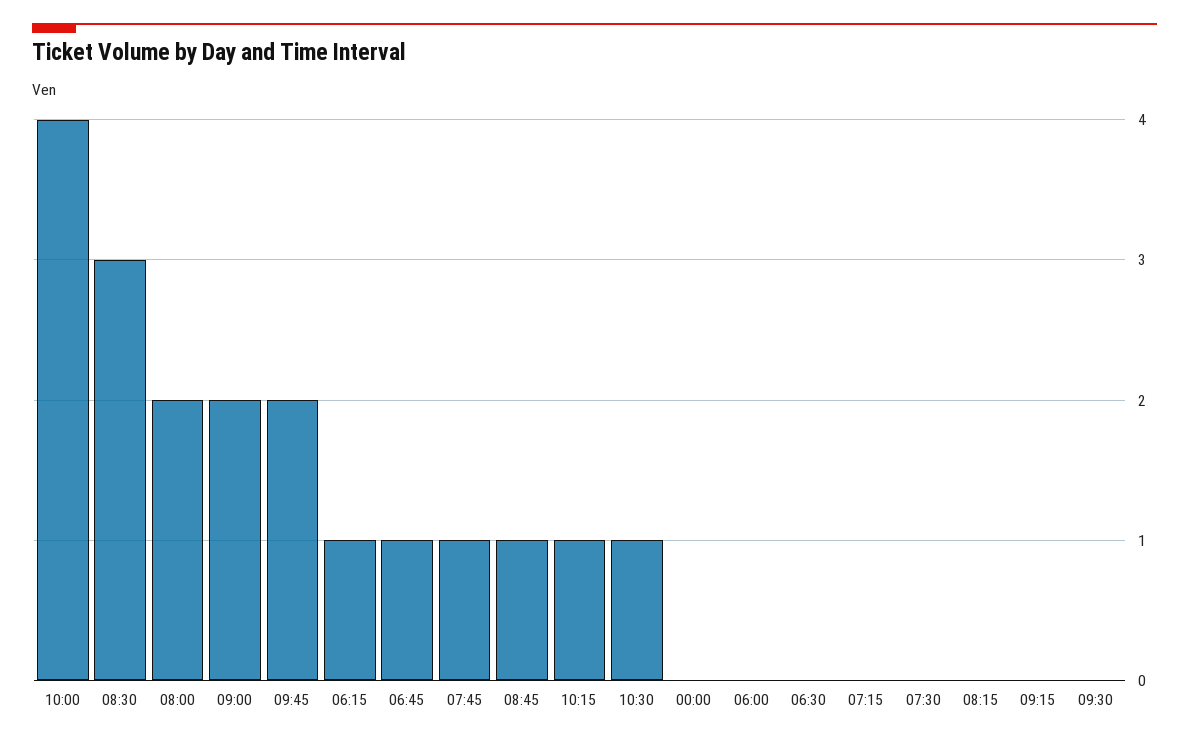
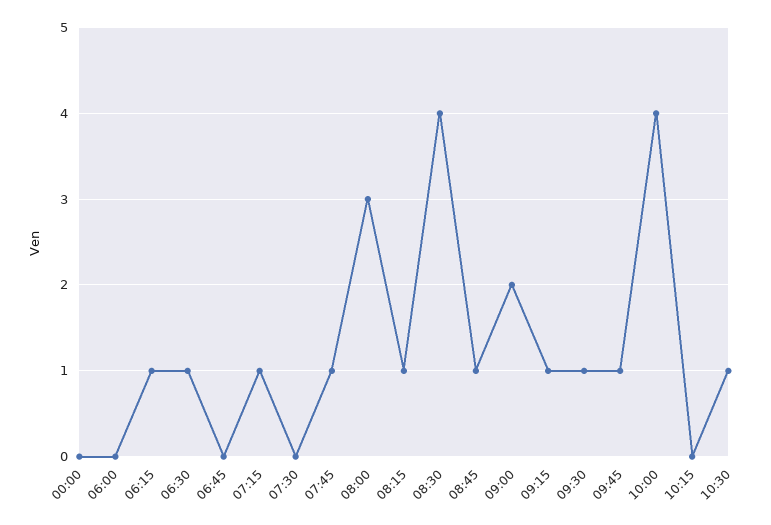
  {
    "10:00": 4,
-   "08:30": 3,
+   "08:30": 4,
-   "08:00": 2,
+   "08:00": 3,
    "09:00": 2,
-   "09:45": 2,
+   "09:45": 1,
    "06:15": 1,
-   "06:45": 1,
+   "06:45": 0,
    "07:45": 1,
    "08:45": 1,
-   "10:15": 1,
+   "10:15": 0,
    "10:30": 1,
    "00:00": 0,
    "06:00": 0,
-   "06:30": 0,
+   "06:30": 1,
-   "07:15": 0,
+   "07:15": 1,
    "07:30": 0,
-   "08:15": 0,
+   "08:15": 1,
-   "09:15": 0,
+   "09:15": 1,
-   "09:30": 0
+   "09:30": 1
  }

